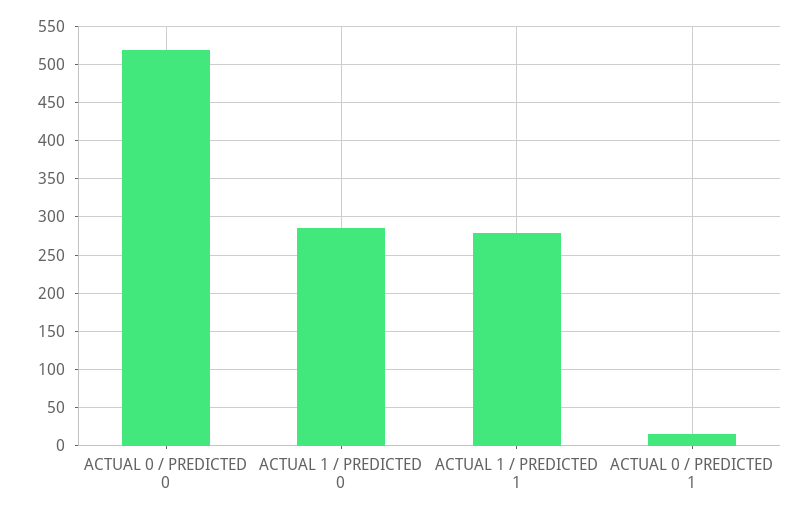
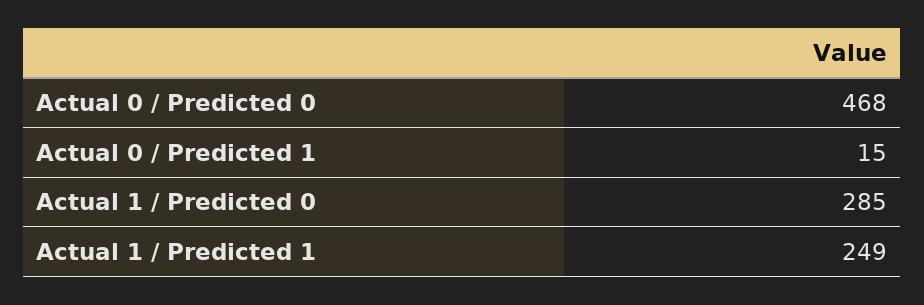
  {
-   "ACTUAL 0 / PREDICTED 0": 520,
+   "ACTUAL 0 / PREDICTED 0": 468,
    "ACTUAL 1 / PREDICTED 0": 285,
-   "ACTUAL 1 / PREDICTED 1": 280,
+   "ACTUAL 1 / PREDICTED 1": 249,
    "ACTUAL 0 / PREDICTED 1": 15
  }

